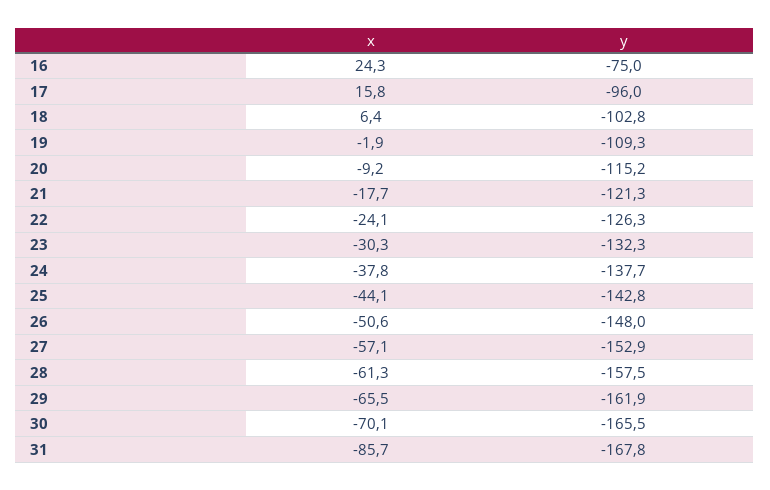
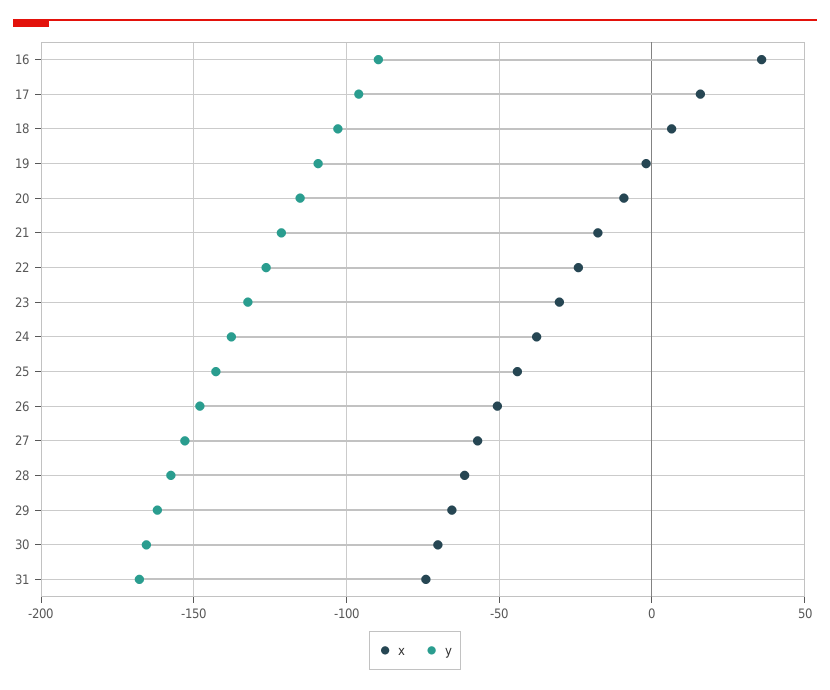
  {
    "x": {
-     "16": 24.3,
+     "16": 35,
      "17": 15.8,
      "18": 6.4,
      "19": -1.9,
      "20": -9.2,
      "21": -17.7,
      "22": -24.1,
      "23": -30.3,
      "24": -37.8,
      "25": -44.1,
      "26": -50.6,
      "27": -57.1,
      "28": -61.3,
      "29": -65.5,
      "30": -70.1,
-     "31": -85.7
+     "31": -75
    },
    "y": {
-     "16": -75,
+     "16": -90,
      "17": -96,
      "18": -102.8,
      "19": -109.3,
      "20": -115.2,
      "21": -121.3,
      "22": -126.3,
      "23": -132.3,
      "24": -137.7,
      "25": -142.8,
      "26": -148,
      "27": -152.9,
      "28": -157.5,
      "29": -161.9,
      "30": -165.5,
      "31": -167.8
    }
  }

